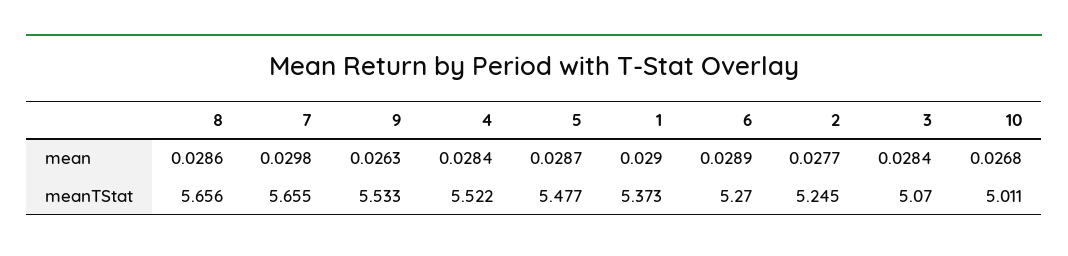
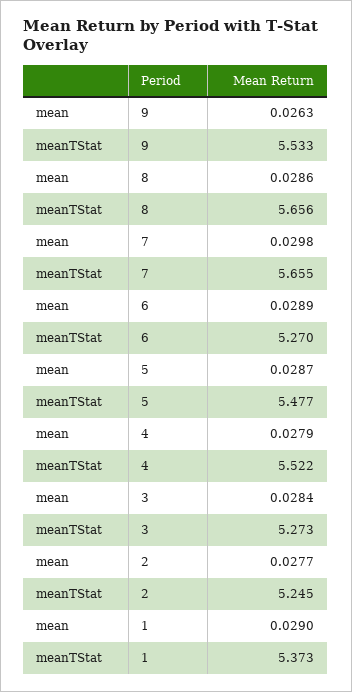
  {
    "8": {
      "mean": 0.0286,
      "meanTStat": 5.656
    },
    "7": {
      "mean": 0.0298,
      "meanTStat": 5.655
    },
    "9": {
      "mean": 0.0263,
      "meanTStat": 5.533
    },
    "4": {
-     "mean": 0.0284,
+     "mean": 0.0279,
      "meanTStat": 5.522
    },
    "5": {
      "mean": 0.0287,
      "meanTStat": 5.477
    },
    "1": {
      "mean": 0.029,
      "meanTStat": 5.373
    },
    "6": {
      "mean": 0.0289,
      "meanTStat": 5.27
    },
    "2": {
      "mean": 0.0277,
      "meanTStat": 5.245
    },
    "3": {
      "mean": 0.0284,
-     "meanTStat": 5.07
+     "meanTStat": 5.273
-   },
+   }
-   "10": {
-     "mean": 0.0268,
-     "meanTStat": 5.011
-   }
  }

